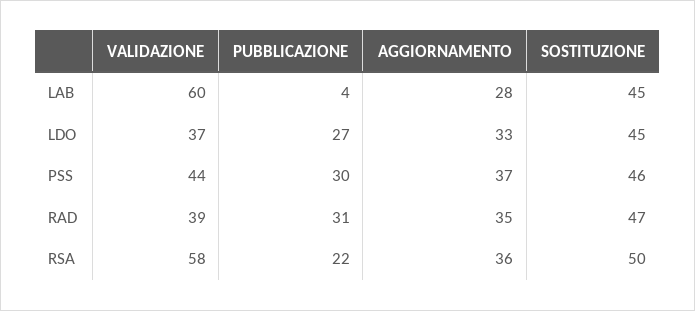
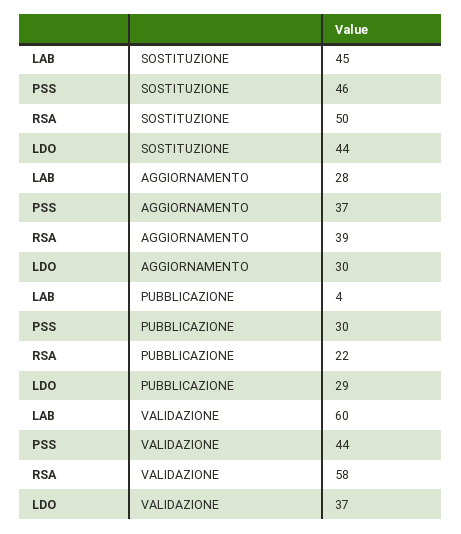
  {
    "VALIDAZIONE": {
      "LAB": 60,
      "LDO": 37,
      "PSS": 44,
-     "RAD": 39,
      "RSA": 58
    },
    "PUBBLICAZIONE": {
      "LAB": 4,
-     "LDO": 27,
+     "LDO": 29,
      "PSS": 30,
-     "RAD": 31,
      "RSA": 22
    },
    "AGGIORNAMENTO": {
      "LAB": 28,
-     "LDO": 33,
+     "LDO": 30,
      "PSS": 37,
-     "RAD": 35,
-     "RSA": 36
+     "RSA": 39
    },
    "SOSTITUZIONE": {
      "LAB": 45,
-     "LDO": 45,
+     "LDO": 44,
      "PSS": 46,
-     "RAD": 47,
      "RSA": 50
    }
  }

